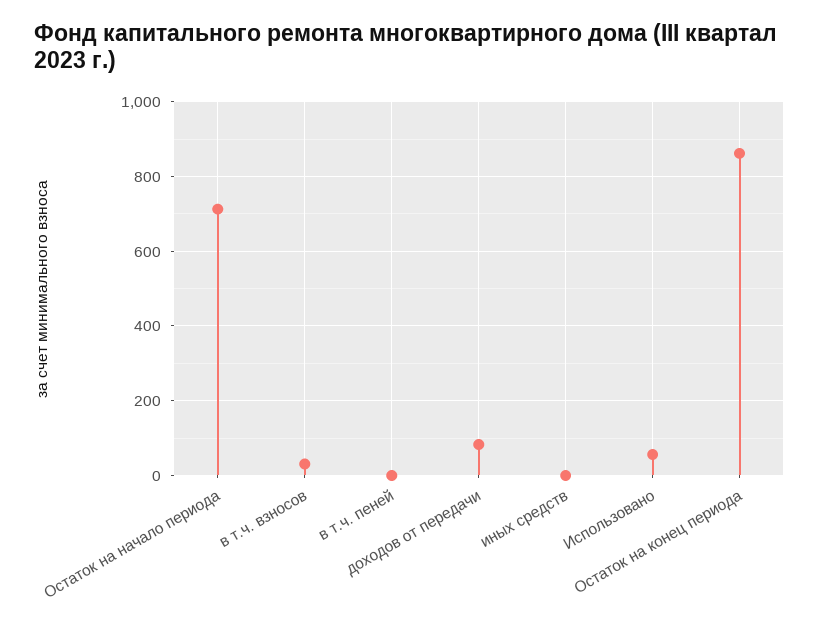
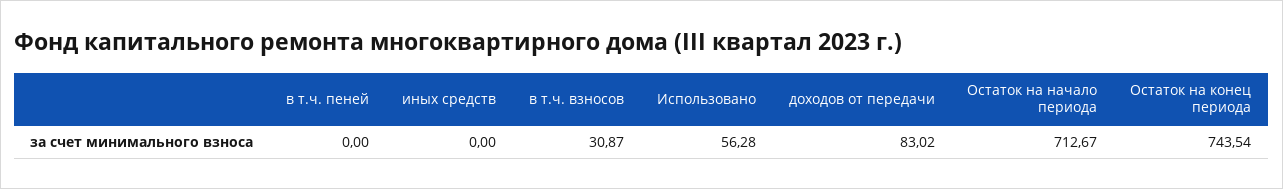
  {
    "Остаток на начало периода": 712.67,
    "в т.ч. взносов": 30.87,
    "в т.ч. пеней": 0,
    "доходов от передачи": 83.02,
    "иных средств": 0,
    "Использовано": 56.28,
-   "Остаток на конец периода": 860
+   "Остаток на конец периода": 743.54
  }

